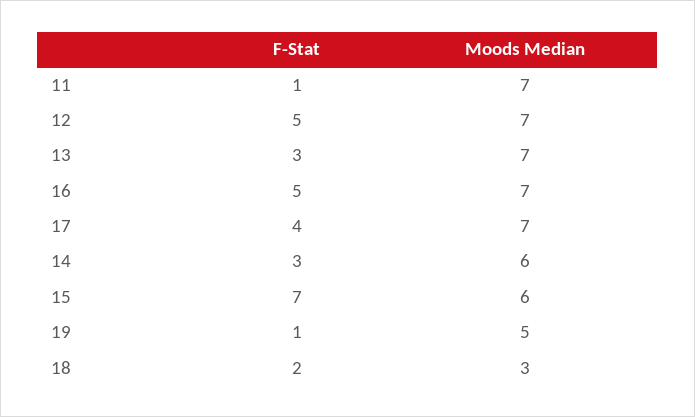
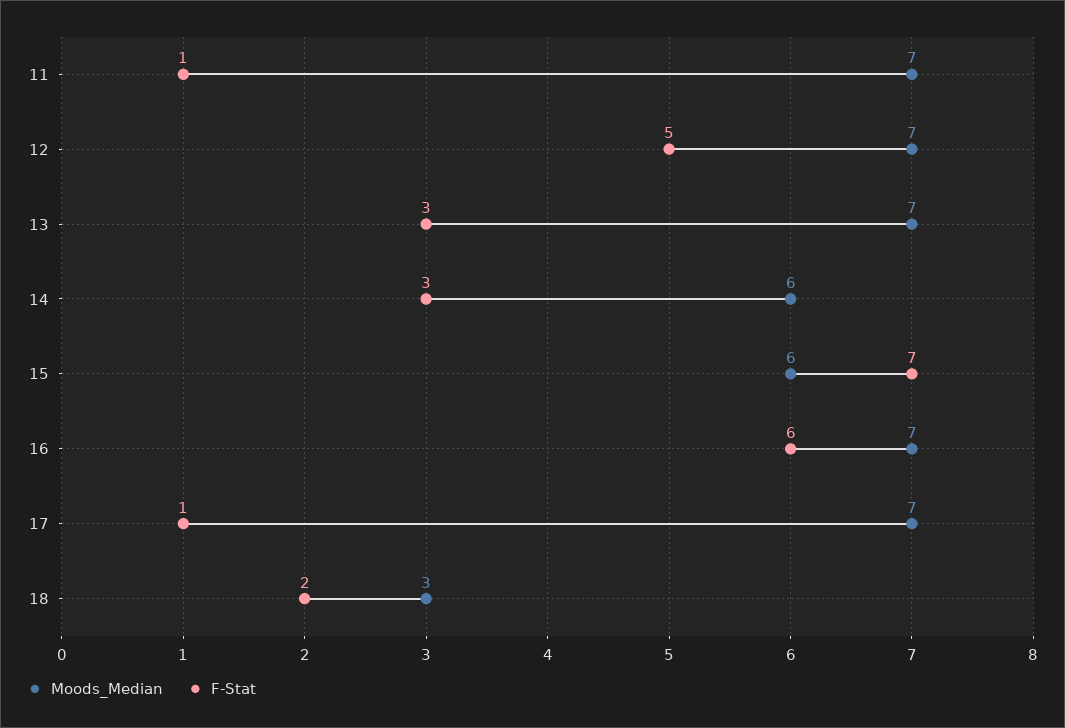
  {
    "F-Stat": {
      "11": 1,
      "12": 5,
      "13": 3,
-     "16": 5,
+     "16": 6,
-     "17": 4,
+     "17": 1,
      "14": 3,
      "15": 7,
-     "19": 1,
      "18": 2
    },
    "Moods Median": {
      "11": 7,
      "12": 7,
      "13": 7,
      "16": 7,
      "17": 7,
      "14": 6,
      "15": 6,
-     "19": 5,
      "18": 3
    }
  }

